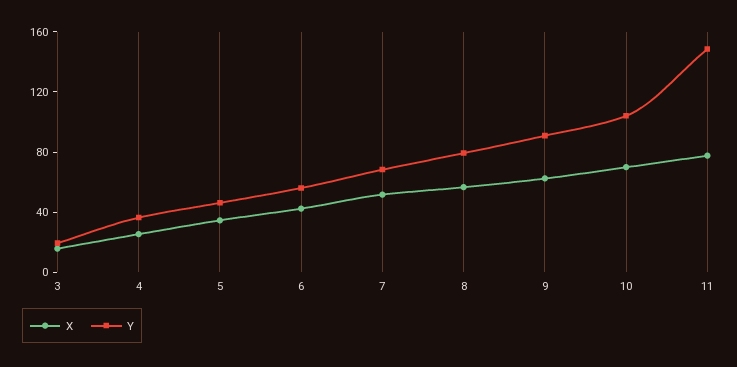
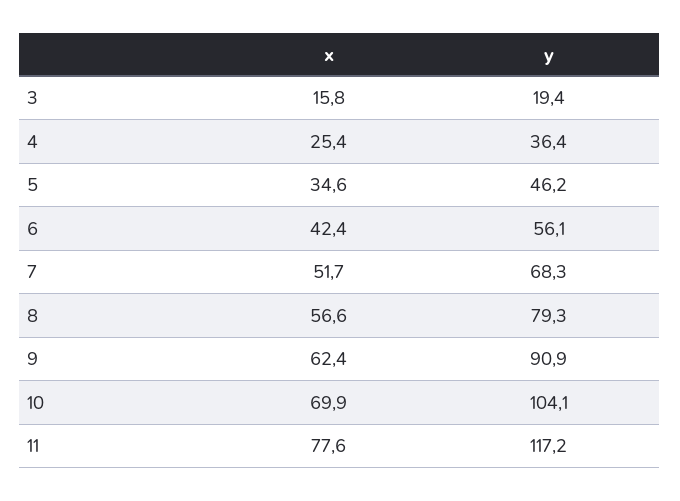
  {
    "X": {
      "3": 15.8,
      "4": 25.4,
      "5": 34.6,
      "6": 42.4,
      "7": 51.7,
      "8": 56.6,
      "9": 62.4,
      "10": 69.9,
      "11": 77.6
    },
    "Y": {
      "3": 19.4,
      "4": 36.4,
      "5": 46.2,
      "6": 56.1,
      "7": 68.3,
      "8": 79.3,
      "9": 90.9,
      "10": 104.1,
-     "11": 150
+     "11": 117.2
    }
  }

